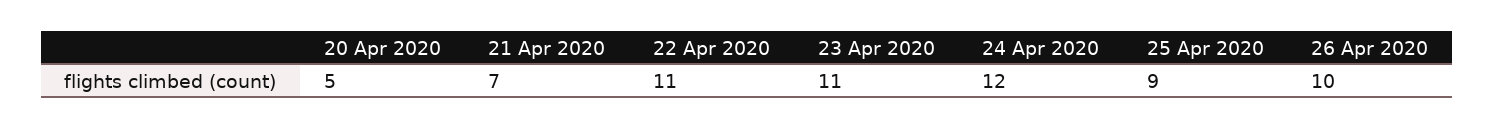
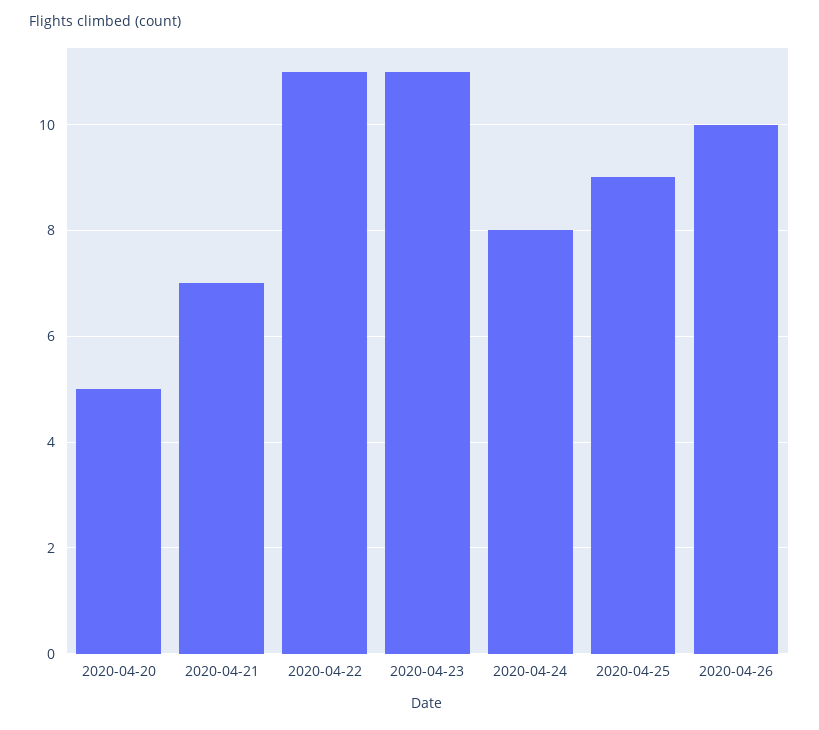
  {
    "20 Apr 2020": 5,
    "21 Apr 2020": 7,
    "22 Apr 2020": 11,
    "23 Apr 2020": 11,
-   "24 Apr 2020": 12,
+   "24 Apr 2020": 8,
    "25 Apr 2020": 9,
    "26 Apr 2020": 10
  }

